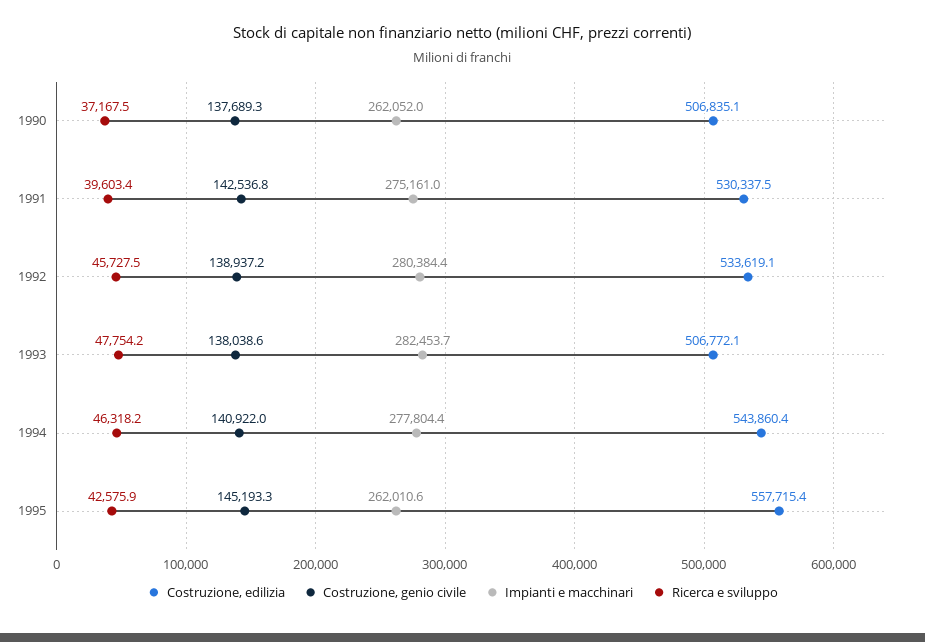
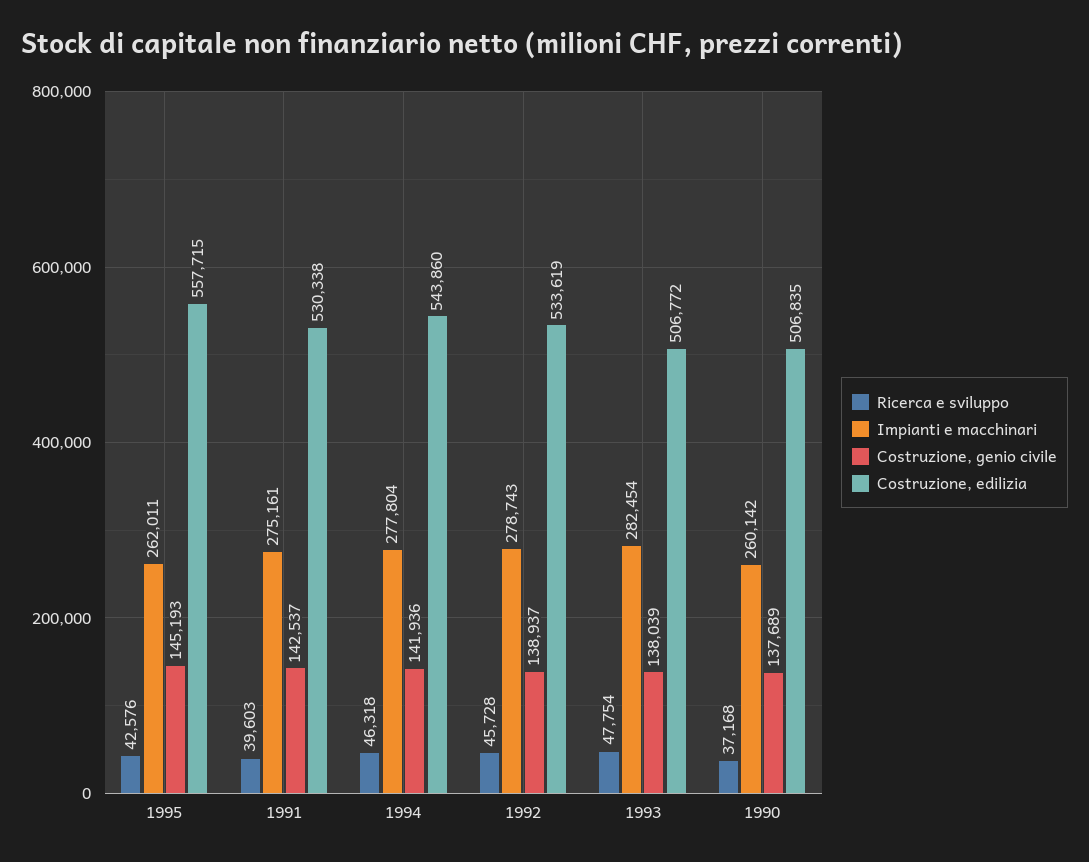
  {
    "Costruzione, edilizia": {
      "1990": 506835.1,
      "1991": 530337.5,
      "1992": 533619.1,
      "1993": 506772.1,
      "1994": 543860.4,
      "1995": 557715.4
    },
    "Costruzione, genio civile": {
      "1990": 137689.3,
      "1991": 142536.8,
      "1992": 138937.2,
      "1993": 138038.6,
-     "1994": 140922,
+     "1994": 141936,
      "1995": 145193.3
    },
    "Impianti e macchinari": {
-     "1990": 262052,
+     "1990": 260142,
      "1991": 275161,
-     "1992": 280384.4,
+     "1992": 278743,
      "1993": 282453.7,
      "1994": 277804.4,
      "1995": 262010.6
    },
    "Ricerca e sviluppo": {
      "1990": 37167.5,
      "1991": 39603.4,
      "1992": 45727.5,
      "1993": 47754.2,
      "1994": 46318.2,
      "1995": 42575.9
    }
  }

